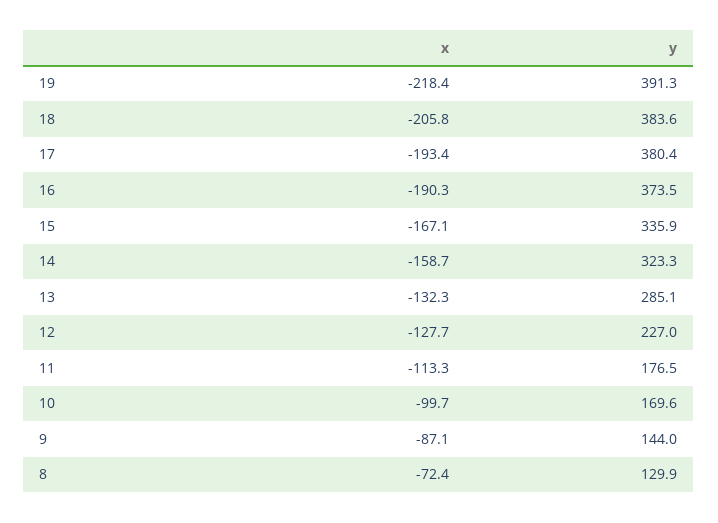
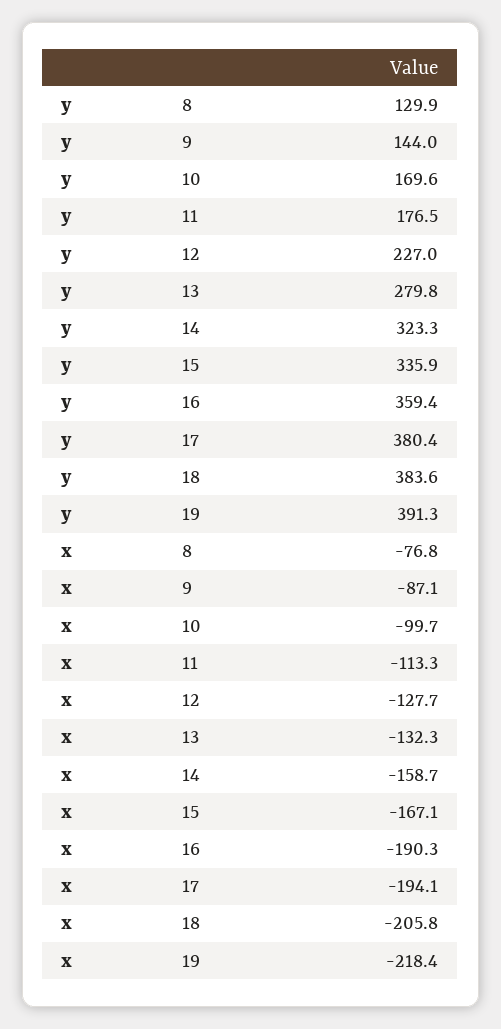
  {
    "x": {
      "19": -218.4,
      "18": -205.8,
-     "17": -193.4,
+     "17": -194.1,
      "16": -190.3,
      "15": -167.1,
      "14": -158.7,
      "13": -132.3,
      "12": -127.7,
      "11": -113.3,
      "10": -99.7,
      "9": -87.1,
-     "8": -72.4
+     "8": -76.8
    },
    "y": {
      "19": 391.3,
      "18": 383.6,
      "17": 380.4,
-     "16": 373.5,
+     "16": 359.4,
      "15": 335.9,
      "14": 323.3,
-     "13": 285.1,
+     "13": 279.8,
      "12": 227,
      "11": 176.5,
      "10": 169.6,
      "9": 144,
      "8": 129.9
    }
  }

